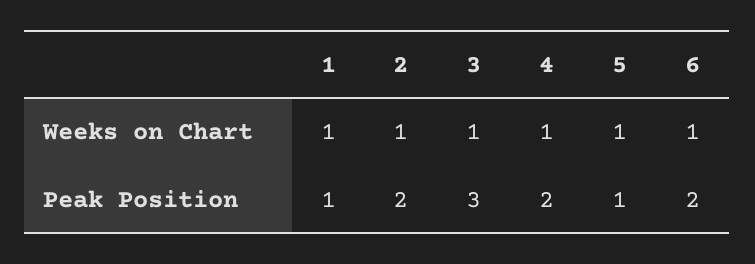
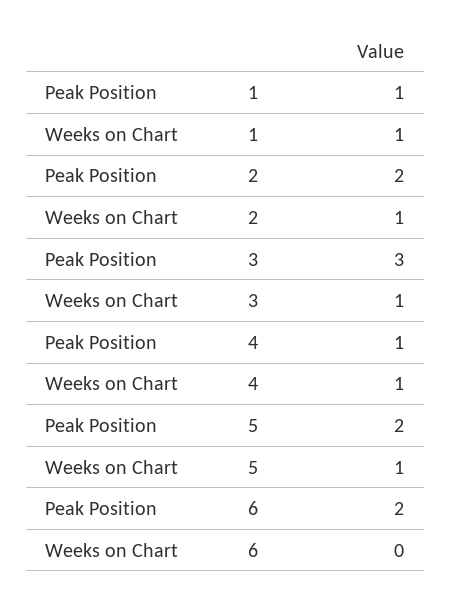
  {
    "1": {
      "Weeks on Chart": 1,
      "Peak Position": 1
    },
    "2": {
      "Weeks on Chart": 1,
      "Peak Position": 2
    },
    "3": {
      "Weeks on Chart": 1,
      "Peak Position": 3
    },
    "4": {
      "Weeks on Chart": 1,
-     "Peak Position": 2
+     "Peak Position": 1
    },
    "5": {
      "Weeks on Chart": 1,
-     "Peak Position": 1
+     "Peak Position": 2
    },
    "6": {
-     "Weeks on Chart": 1,
+     "Weeks on Chart": 0,
      "Peak Position": 2
    }
  }

